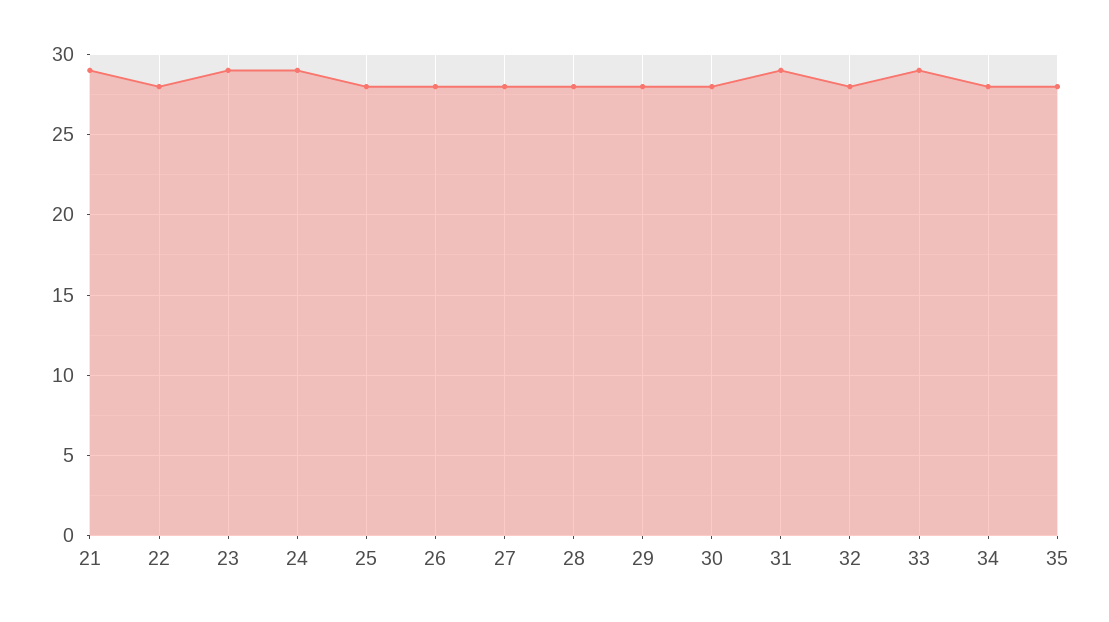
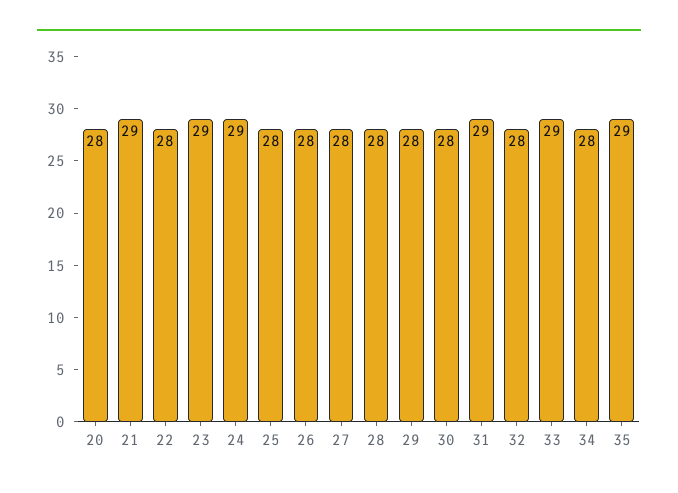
  {
    "21": 29,
    "22": 28,
    "23": 29,
    "24": 29,
    "25": 28,
    "26": 28,
    "27": 28,
    "28": 28,
    "29": 28,
    "30": 28,
    "31": 29,
    "32": 28,
    "33": 29,
    "34": 28,
-   "35": 28
+   "35": 29,
+   "20": 28
  }

